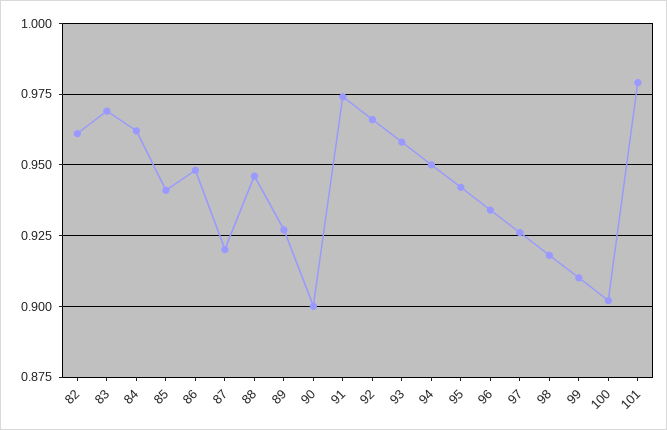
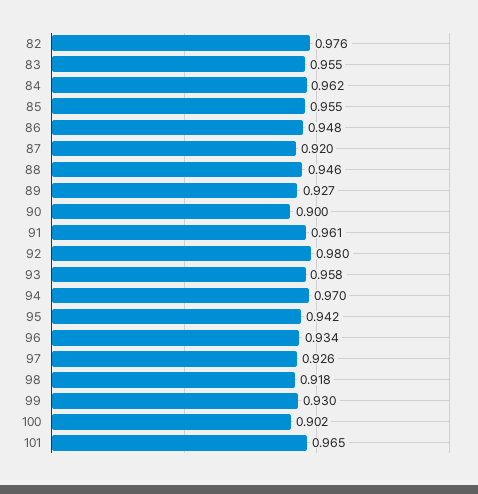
  {
-   "82": 0.96,
+   "82": 0.976,
-   "83": 0.97,
+   "83": 0.955,
    "84": 0.962,
-   "85": 0.94,
+   "85": 0.955,
    "86": 0.948,
    "87": 0.92,
    "88": 0.946,
    "89": 0.927,
    "90": 0.9,
-   "91": 0.975,
+   "91": 0.961,
-   "92": 0.965,
+   "92": 0.98,
    "93": 0.958,
-   "94": 0.95,
+   "94": 0.97,
    "95": 0.942,
    "96": 0.934,
    "97": 0.926,
    "98": 0.918,
-   "99": 0.91,
+   "99": 0.93,
    "100": 0.902,
-   "101": 0.98
+   "101": 0.965
  }

